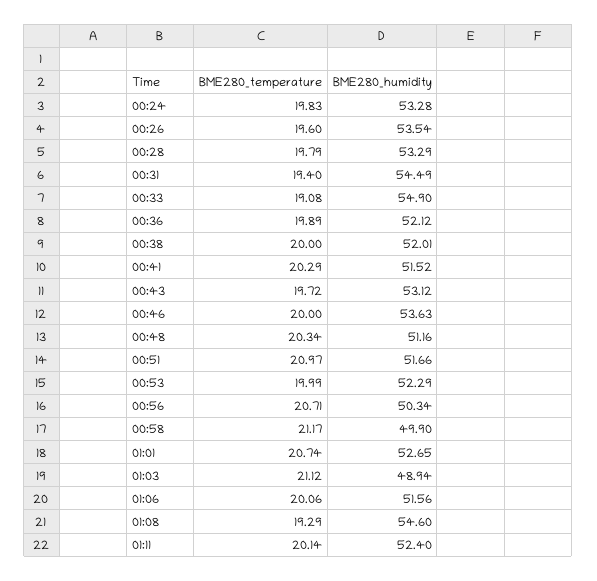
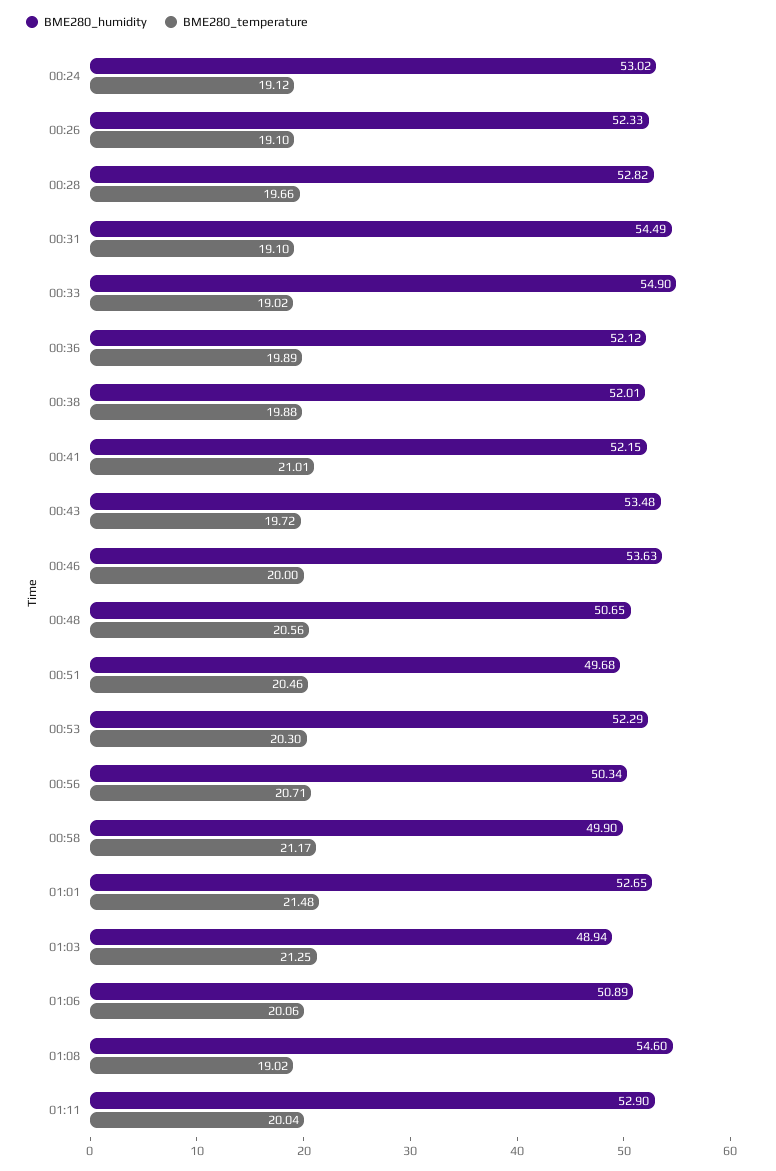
  {
    "BME280_temperature": {
-     "00:24": 19.83,
+     "00:24": 19.12,
-     "00:26": 19.6,
+     "00:26": 19.1,
-     "00:28": 19.79,
+     "00:28": 19.66,
-     "00:31": 19.4,
+     "00:31": 19.1,
-     "00:33": 19.08,
+     "00:33": 19.02,
      "00:36": 19.89,
-     "00:38": 20,
+     "00:38": 19.88,
-     "00:41": 20.29,
+     "00:41": 21.01,
      "00:43": 19.72,
      "00:46": 20,
-     "00:48": 20.34,
+     "00:48": 20.56,
-     "00:51": 20.97,
+     "00:51": 20.46,
-     "00:53": 19.99,
+     "00:53": 20.3,
      "00:56": 20.71,
      "00:58": 21.17,
-     "01:01": 20.74,
+     "01:01": 21.48,
-     "01:03": 21.12,
+     "01:03": 21.25,
      "01:06": 20.06,
-     "01:08": 19.29,
+     "01:08": 19.02,
-     "01:11": 20.14
+     "01:11": 20.04
    },
    "BME280_humidity": {
-     "00:24": 53.28,
+     "00:24": 53.02,
-     "00:26": 53.54,
+     "00:26": 52.33,
-     "00:28": 53.29,
+     "00:28": 52.82,
      "00:31": 54.49,
      "00:33": 54.9,
      "00:36": 52.12,
      "00:38": 52.01,
-     "00:41": 51.52,
+     "00:41": 52.15,
-     "00:43": 53.12,
+     "00:43": 53.48,
      "00:46": 53.63,
-     "00:48": 51.16,
+     "00:48": 50.65,
-     "00:51": 51.66,
+     "00:51": 49.68,
      "00:53": 52.29,
      "00:56": 50.34,
      "00:58": 49.9,
      "01:01": 52.65,
      "01:03": 48.94,
-     "01:06": 51.56,
+     "01:06": 50.89,
      "01:08": 54.6,
-     "01:11": 52.4
+     "01:11": 52.9
    }
  }

